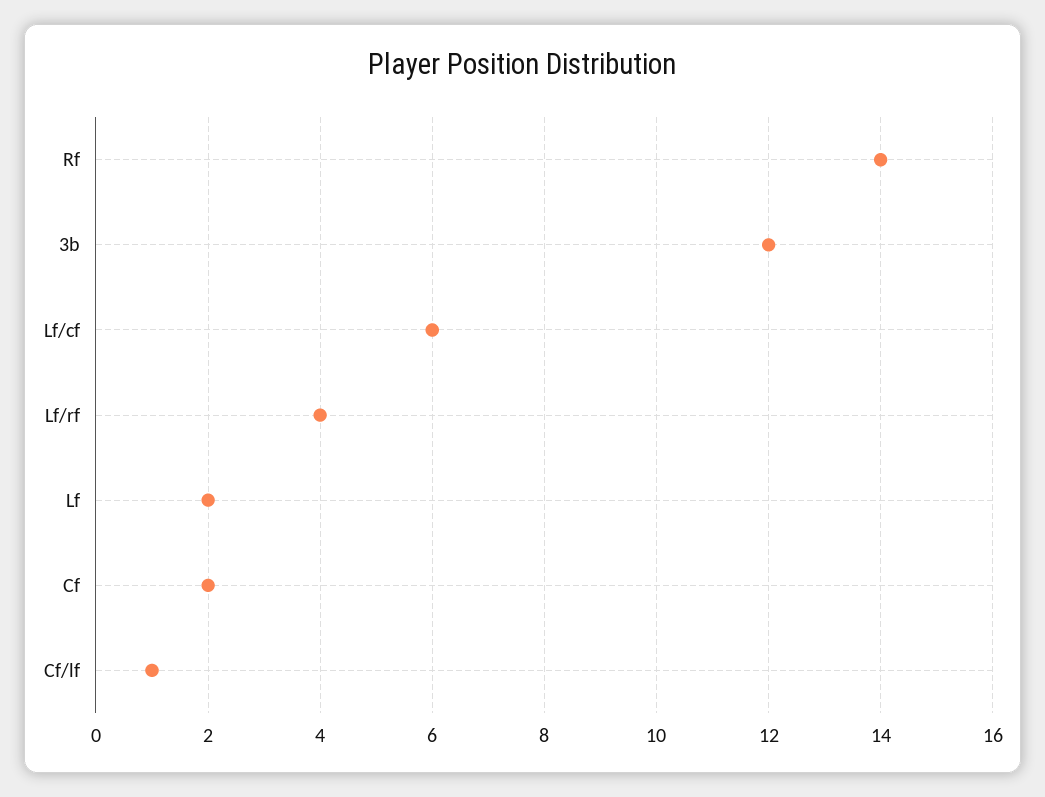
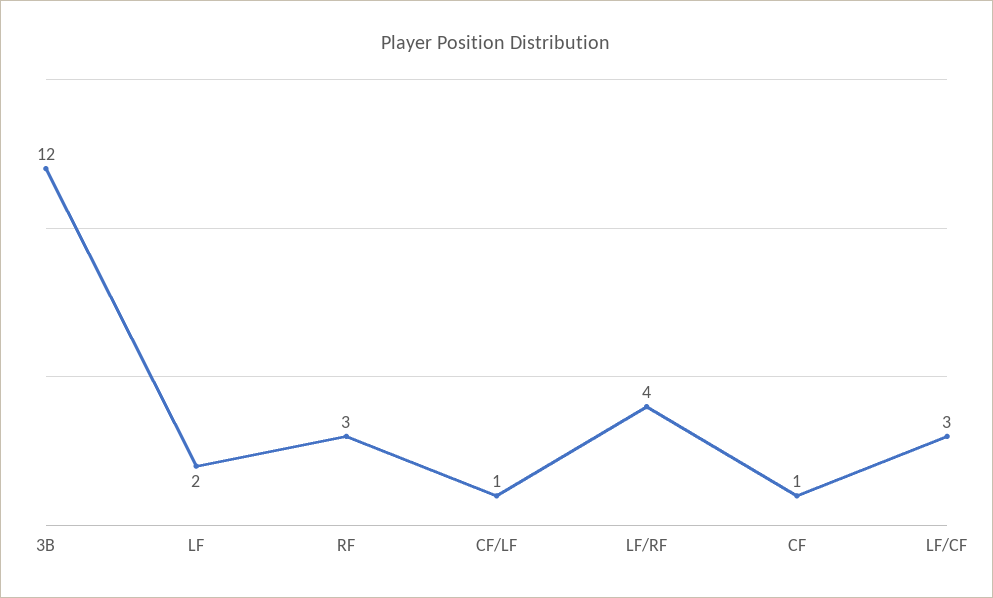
  {
-   "Rf": 14,
+   "Rf": 3,
    "3b": 12,
-   "Lf/cf": 6,
+   "Lf/cf": 3,
    "Lf/rf": 4,
    "Lf": 2,
-   "Cf": 2,
+   "Cf": 1,
    "Cf/lf": 1
  }

